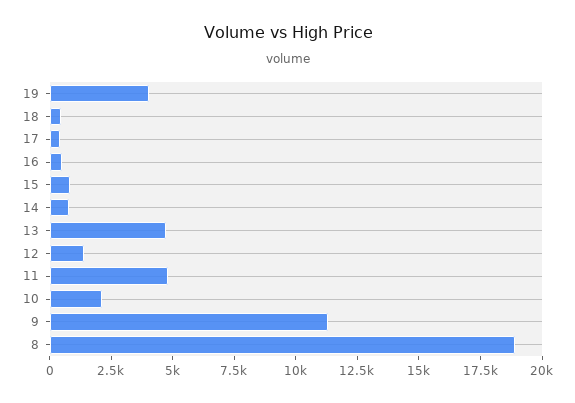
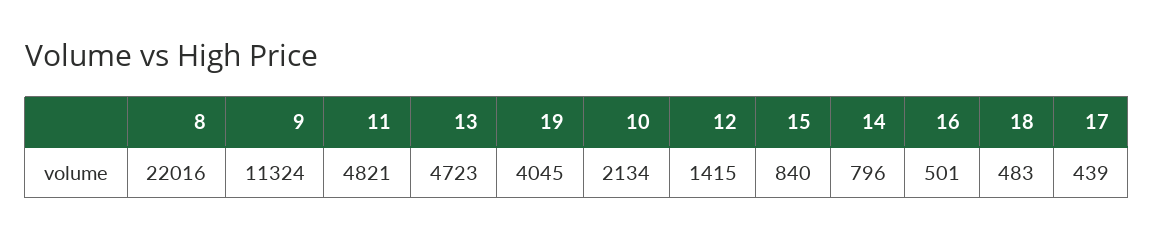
  {
    "19": 4045,
    "18": 483,
    "17": 439,
    "16": 501,
    "15": 840,
    "14": 796,
    "13": 4723,
    "12": 1415,
    "11": 4821,
    "10": 2134,
    "9": 11324,
-   "8": 19000
+   "8": 22016
  }

